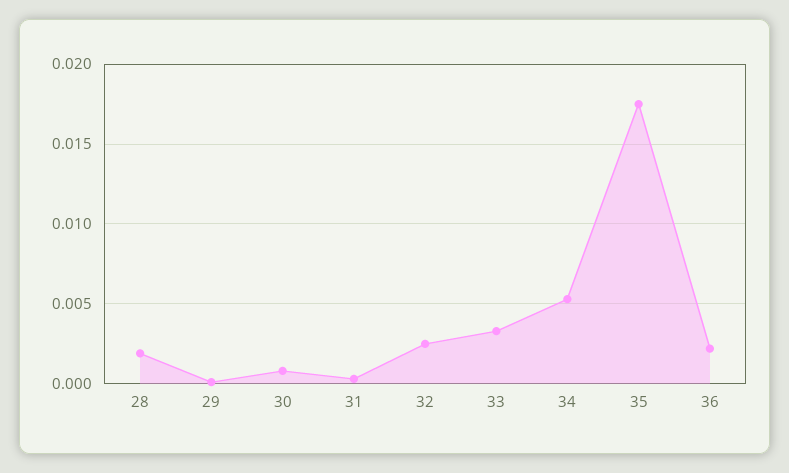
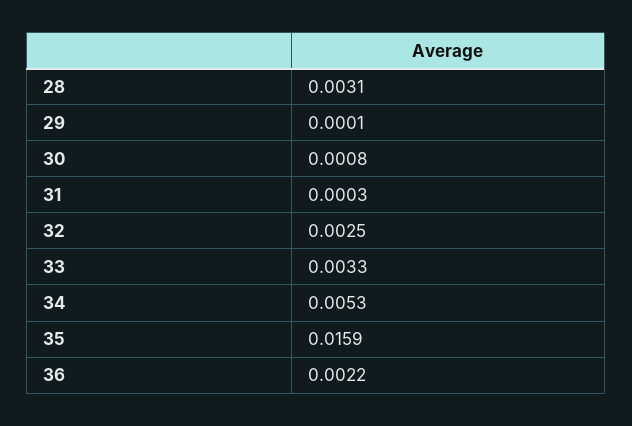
  {
-   "28": 0.002,
+   "28": 0.0031,
    "29": 0.0001,
    "30": 0.0008,
    "31": 0.0003,
    "32": 0.0025,
    "33": 0.0033,
    "34": 0.0053,
-   "35": 0.0175,
+   "35": 0.0159,
    "36": 0.0022
  }

